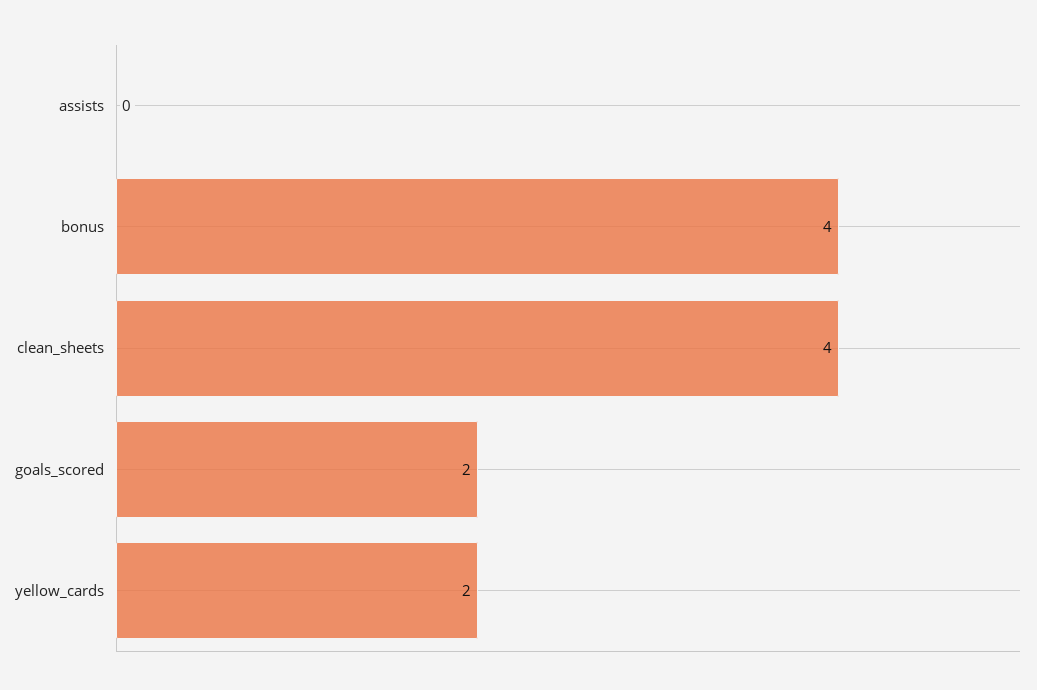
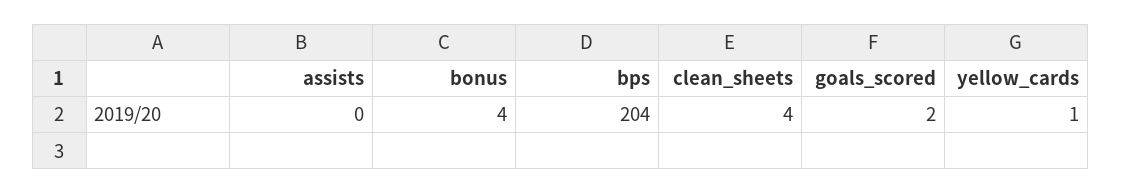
  {
    "assists": 0,
    "bonus": 4,
    "clean_sheets": 4,
    "goals_scored": 2,
-   "yellow_cards": 2
+   "yellow_cards": 1,
+   "bps": 204
  }

